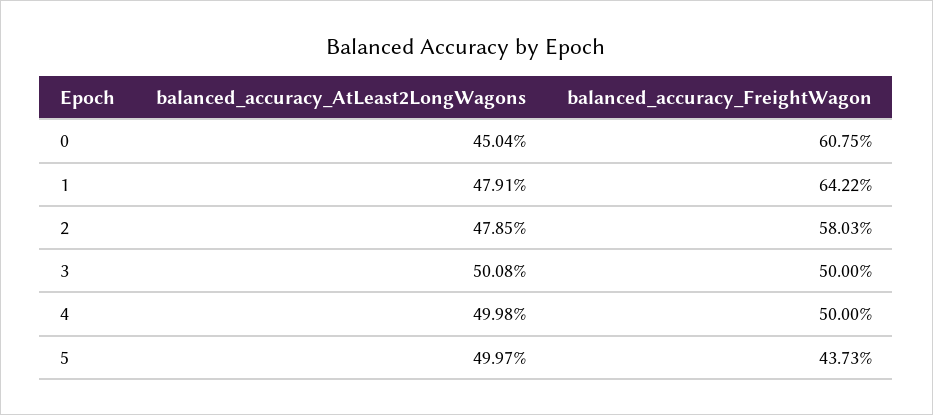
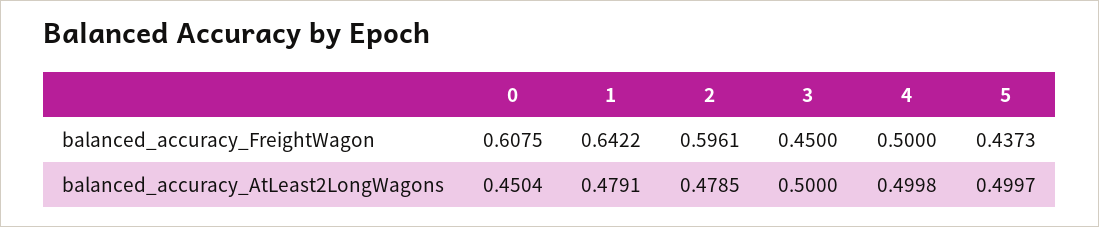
  {
    "balanced_accuracy_AtLeast2LongWagons": {
      "0": 0.4504,
      "1": 0.4791,
      "2": 0.4785,
-     "3": 0.5008,
+     "3": 0.5,
      "4": 0.4998,
      "5": 0.4997
    },
    "balanced_accuracy_FreightWagon": {
      "0": 0.6075,
      "1": 0.6422,
-     "2": 0.5803,
+     "2": 0.5961,
-     "3": 0.5,
+     "3": 0.45,
      "4": 0.5,
      "5": 0.4373
    }
  }

